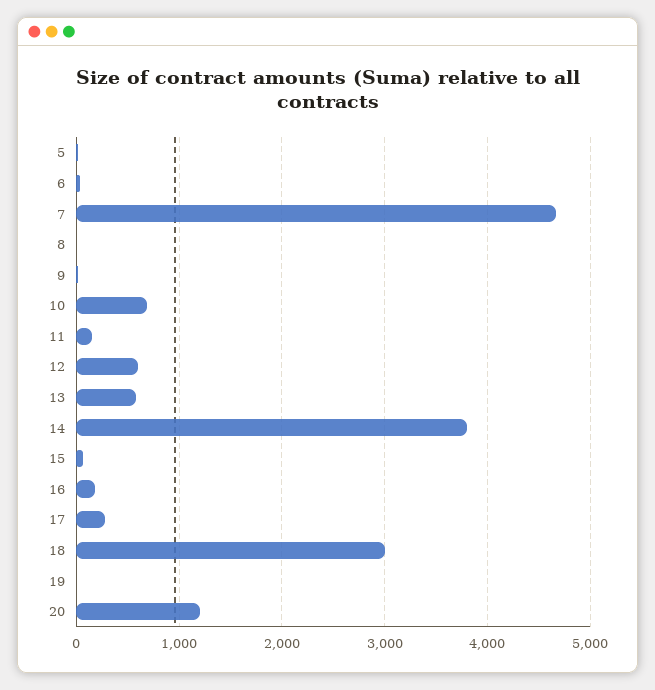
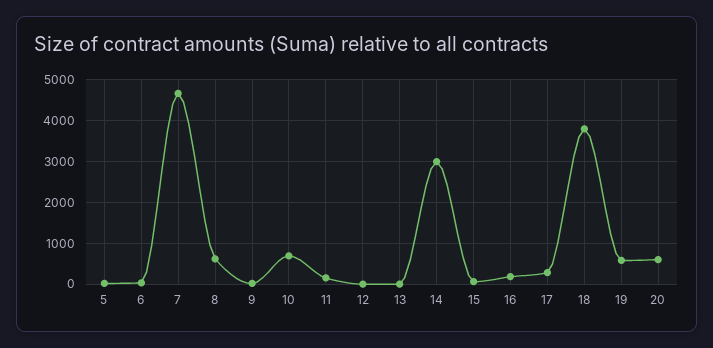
  {
    "5": 0,
    "6": 0,
    "7": 4700,
-   "8": 0,
+   "8": 600,
    "9": 0,
    "10": 700,
    "11": 200,
-   "12": 600,
+   "12": 0,
-   "13": 600,
+   "13": 0,
-   "14": 3800,
+   "14": 3000,
    "15": 100,
    "16": 200,
    "17": 300,
-   "18": 3000,
+   "18": 3800,
-   "19": 0,
+   "19": 600,
-   "20": 1200
+   "20": 600
  }

